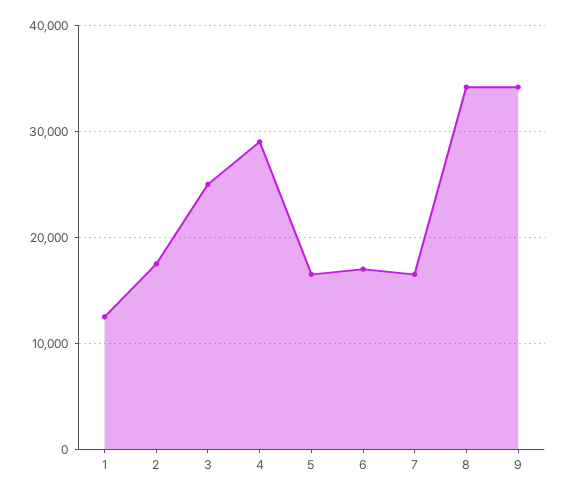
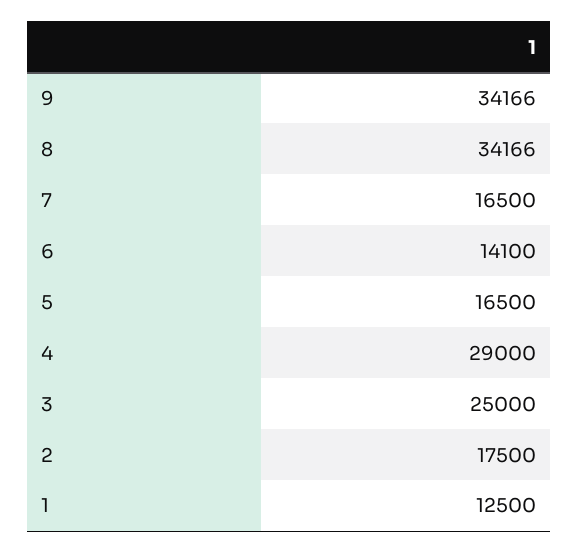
  {
    "1": 12500,
    "2": 17500,
    "3": 25000,
    "4": 29000,
    "5": 16500,
-   "6": 17000,
+   "6": 14100,
    "7": 16500,
    "8": 34166,
    "9": 34166
  }

